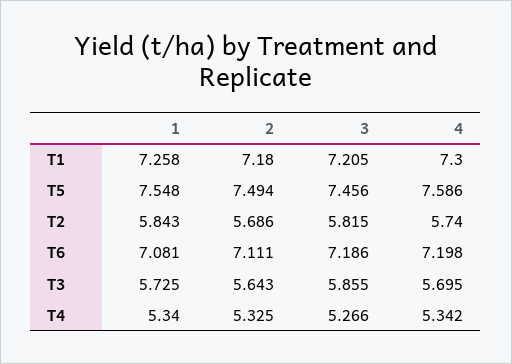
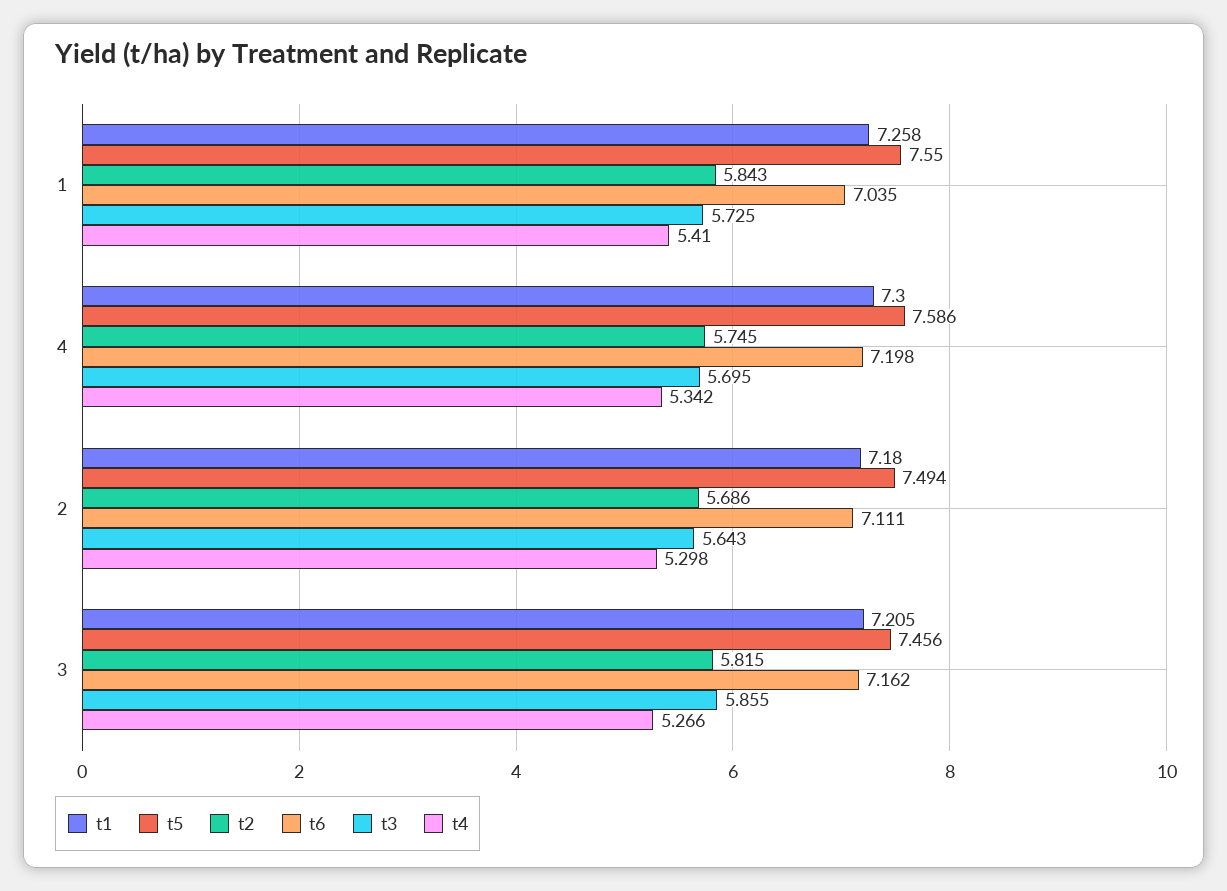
  {
    "T1": {
      "1": 7.258,
      "2": 7.18,
      "3": 7.205,
      "4": 7.3
    },
    "T5": {
-     "1": 7.548,
+     "1": 7.55,
      "2": 7.494,
      "3": 7.456,
      "4": 7.586
    },
    "T2": {
      "1": 5.843,
      "2": 5.686,
      "3": 5.815,
-     "4": 5.74
+     "4": 5.745
    },
    "T6": {
-     "1": 7.081,
+     "1": 7.035,
      "2": 7.111,
-     "3": 7.186,
+     "3": 7.162,
      "4": 7.198
    },
    "T3": {
      "1": 5.725,
      "2": 5.643,
      "3": 5.855,
      "4": 5.695
    },
    "T4": {
-     "1": 5.34,
+     "1": 5.41,
-     "2": 5.325,
+     "2": 5.298,
      "3": 5.266,
      "4": 5.342
    }
  }

